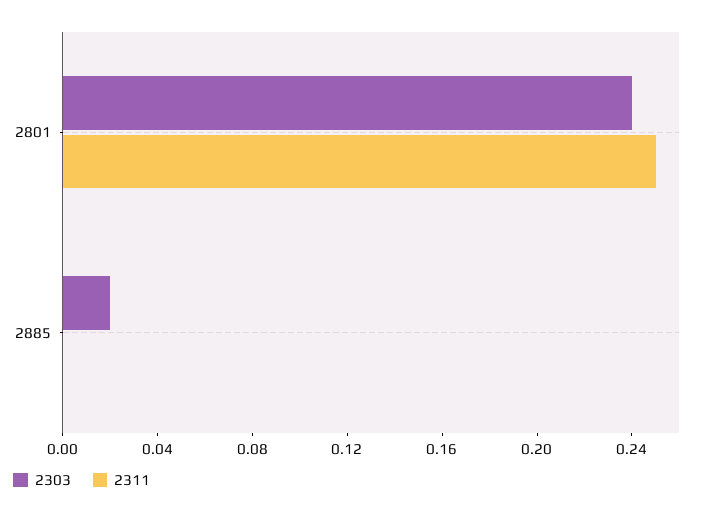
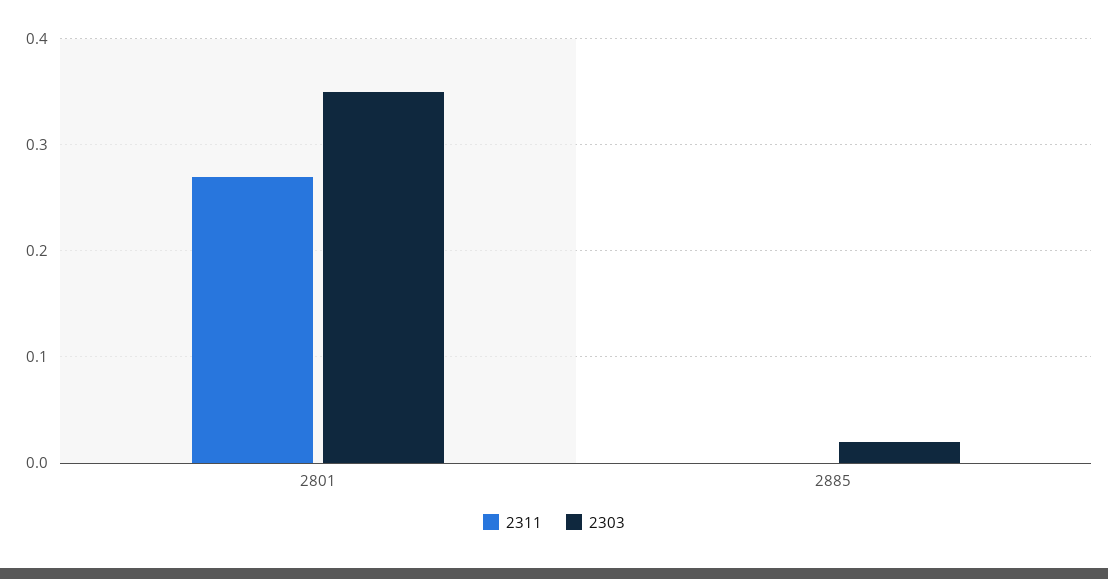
  {
    "2303": {
-     "2801": 0.24,
+     "2801": 0.35,
      "2885": 0.02
    },
    "2311": {
-     "2801": 0.25,
+     "2801": 0.27,
      "2885": 0
    }
  }

